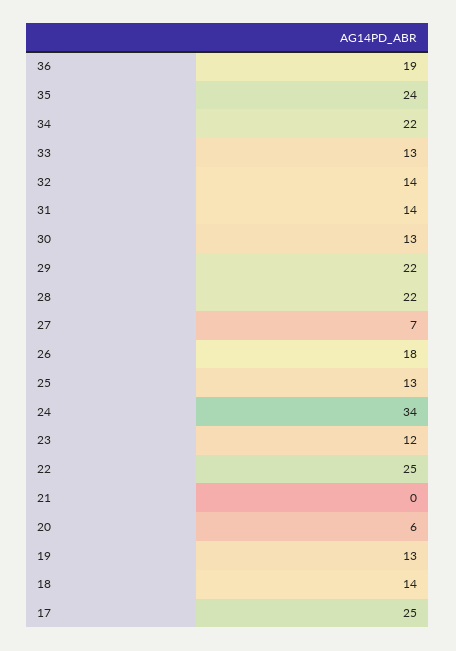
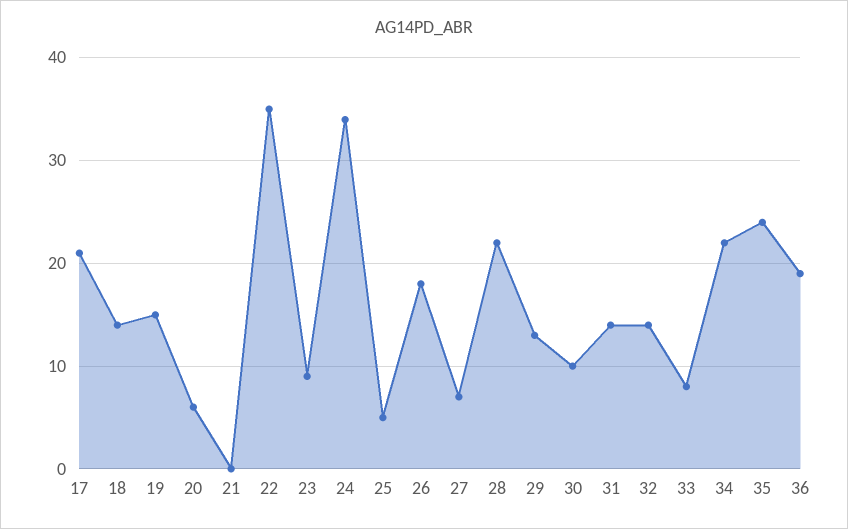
  {
    "36": 19,
    "35": 24,
    "34": 22,
-   "33": 13,
+   "33": 8,
    "32": 14,
    "31": 14,
-   "30": 13,
+   "30": 10,
-   "29": 22,
+   "29": 13,
    "28": 22,
    "27": 7,
    "26": 18,
-   "25": 13,
+   "25": 5,
    "24": 34,
-   "23": 12,
+   "23": 9,
-   "22": 25,
+   "22": 35,
    "21": 0,
    "20": 6,
-   "19": 13,
+   "19": 15,
    "18": 14,
-   "17": 25
+   "17": 21
  }

